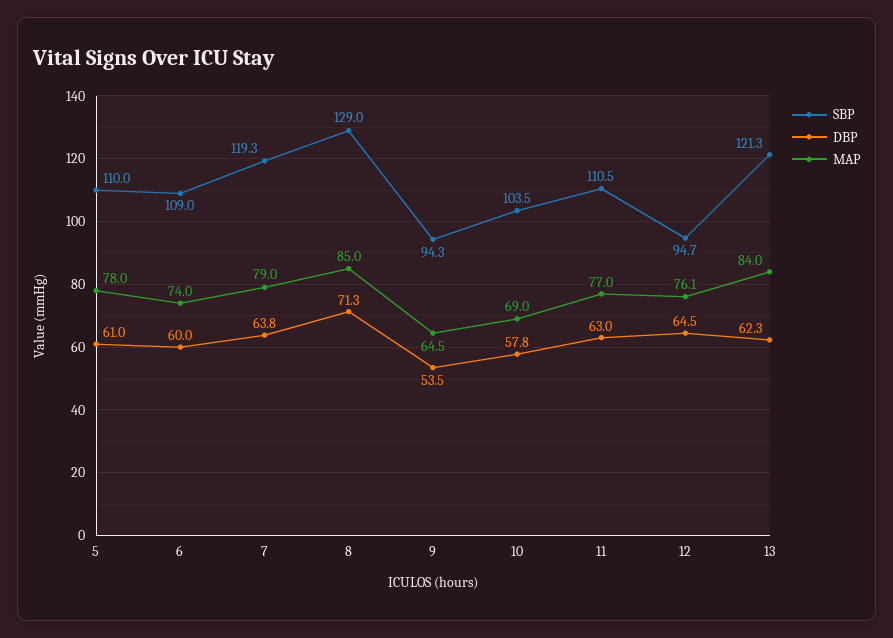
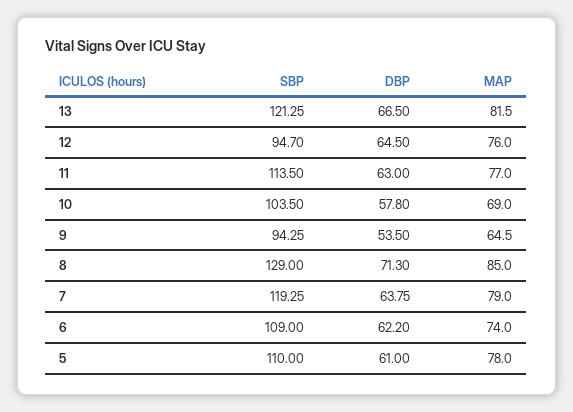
  {
    "SBP": {
      "5": 110,
      "6": 109,
      "7": 119.25,
      "8": 129,
      "9": 94.25,
      "10": 103.5,
-     "11": 110.5,
+     "11": 113.5,
      "12": 94.7,
      "13": 121.25
    },
    "DBP": {
      "5": 61,
-     "6": 60,
+     "6": 62.2,
      "7": 63.75,
      "8": 71.3,
      "9": 53.5,
      "10": 57.8,
      "11": 63,
      "12": 64.5,
-     "13": 62.3
+     "13": 66.5
    },
    "MAP": {
      "5": 78,
      "6": 74,
      "7": 79,
      "8": 85,
      "9": 64.5,
      "10": 69,
      "11": 77,
-     "12": 76.1,
+     "12": 76,
-     "13": 84
+     "13": 81.5
    }
  }

